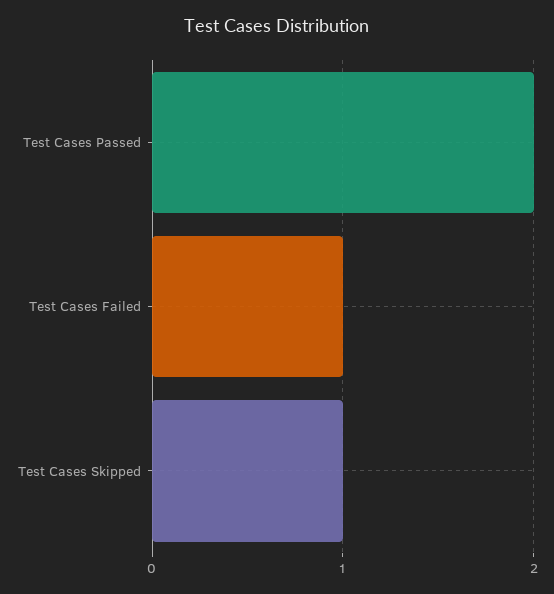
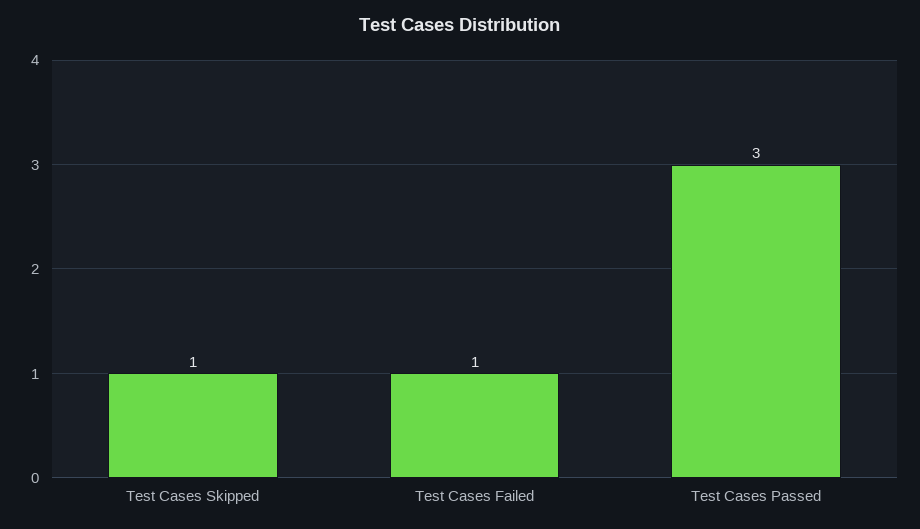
  {
-   "Test Cases Passed": 2,
+   "Test Cases Passed": 3,
    "Test Cases Failed": 1,
    "Test Cases Skipped": 1
  }

